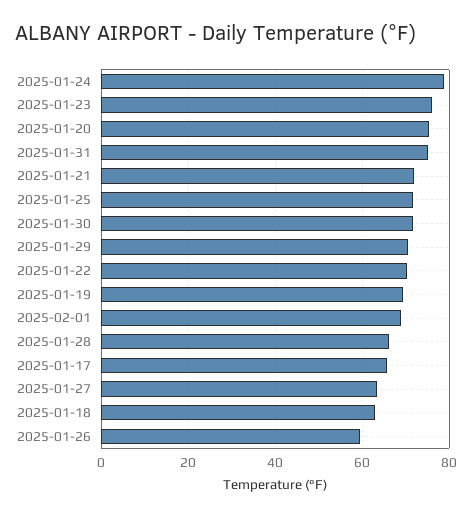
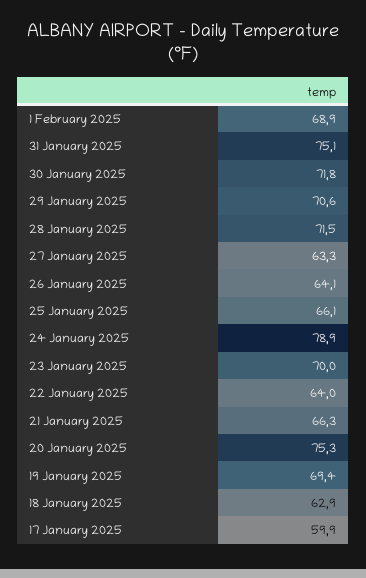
  {
    "2025-01-24": 78.9,
-   "2025-01-23": 76,
+   "2025-01-23": 70,
    "2025-01-20": 75.3,
    "2025-01-31": 75.1,
-   "2025-01-21": 72,
+   "2025-01-21": 66.3,
-   "2025-01-25": 72,
+   "2025-01-25": 66.1,
    "2025-01-30": 71.8,
    "2025-01-29": 70.6,
-   "2025-01-22": 70,
+   "2025-01-22": 64,
    "2025-01-19": 69.4,
    "2025-02-01": 68.9,
-   "2025-01-28": 66,
+   "2025-01-28": 71.5,
-   "2025-01-17": 66,
+   "2025-01-17": 59.9,
    "2025-01-27": 63.3,
    "2025-01-18": 62.9,
-   "2025-01-26": 60
+   "2025-01-26": 64.1
  }

